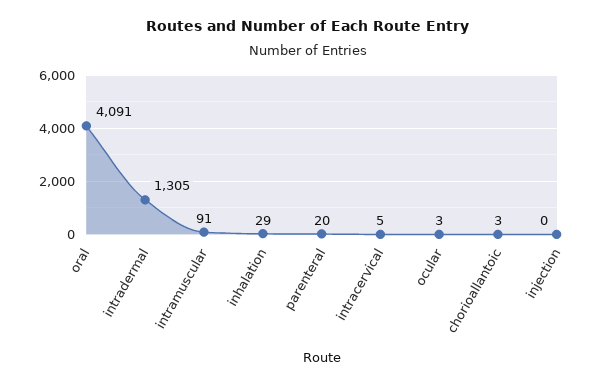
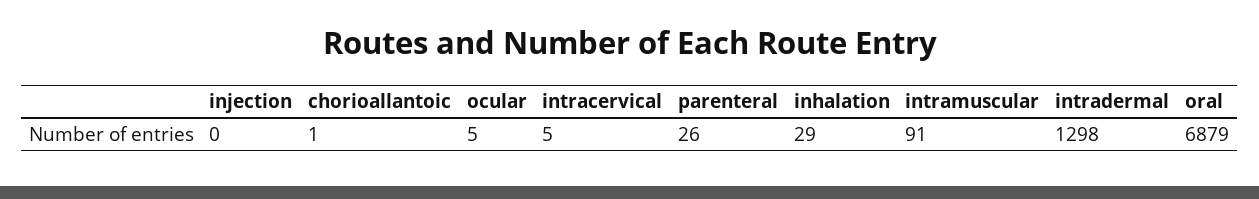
  {
-   "oral": 4091,
+   "oral": 6879,
-   "intradermal": 1305,
+   "intradermal": 1298,
    "intramuscular": 91,
    "inhalation": 29,
-   "parenteral": 20,
+   "parenteral": 26,
    "intracervical": 5,
-   "ocular": 3,
+   "ocular": 5,
-   "chorioallantoic": 3,
+   "chorioallantoic": 1,
    "injection": 0
  }

